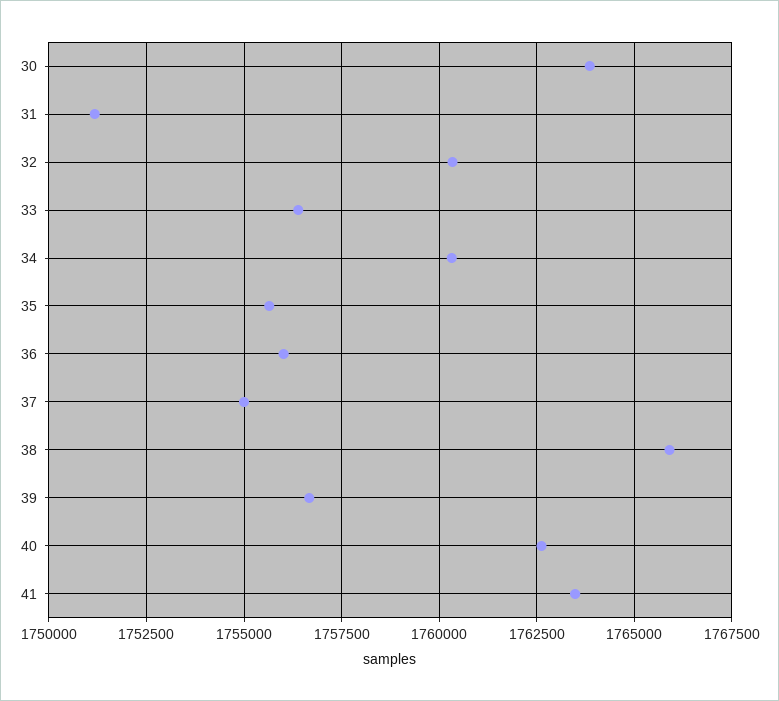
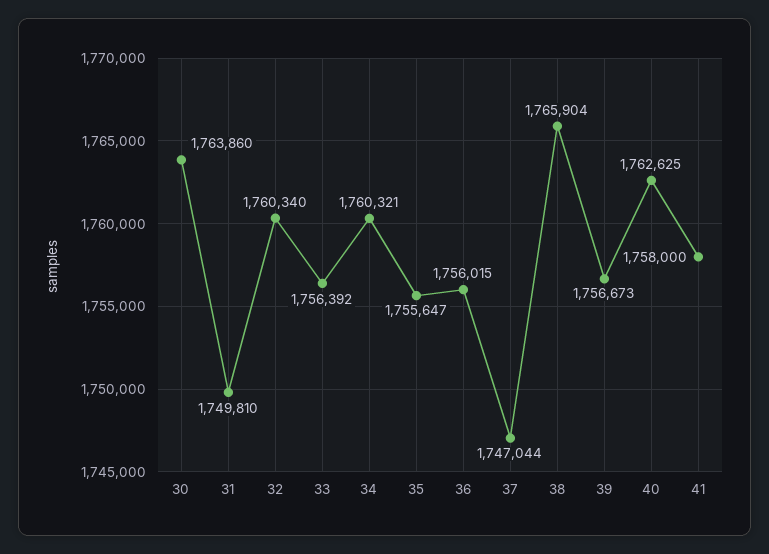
  {
    "30": 1763860,
-   "31": 1751250,
+   "31": 1749810,
    "32": 1760340,
    "33": 1756392,
    "34": 1760321,
    "35": 1755647,
    "36": 1756015,
-   "37": 1755000,
+   "37": 1747044,
    "38": 1765904,
    "39": 1756673,
    "40": 1762625,
-   "41": 1763500
+   "41": 1758000
  }

